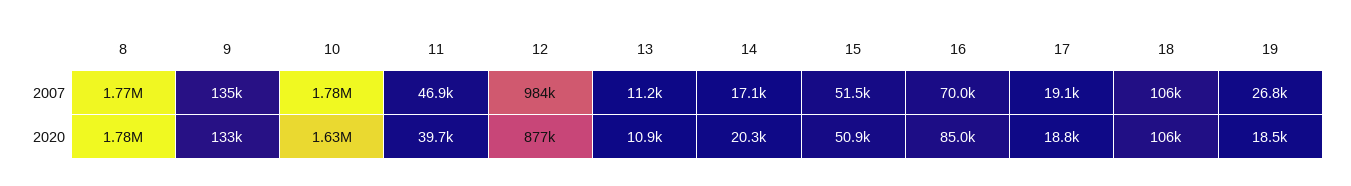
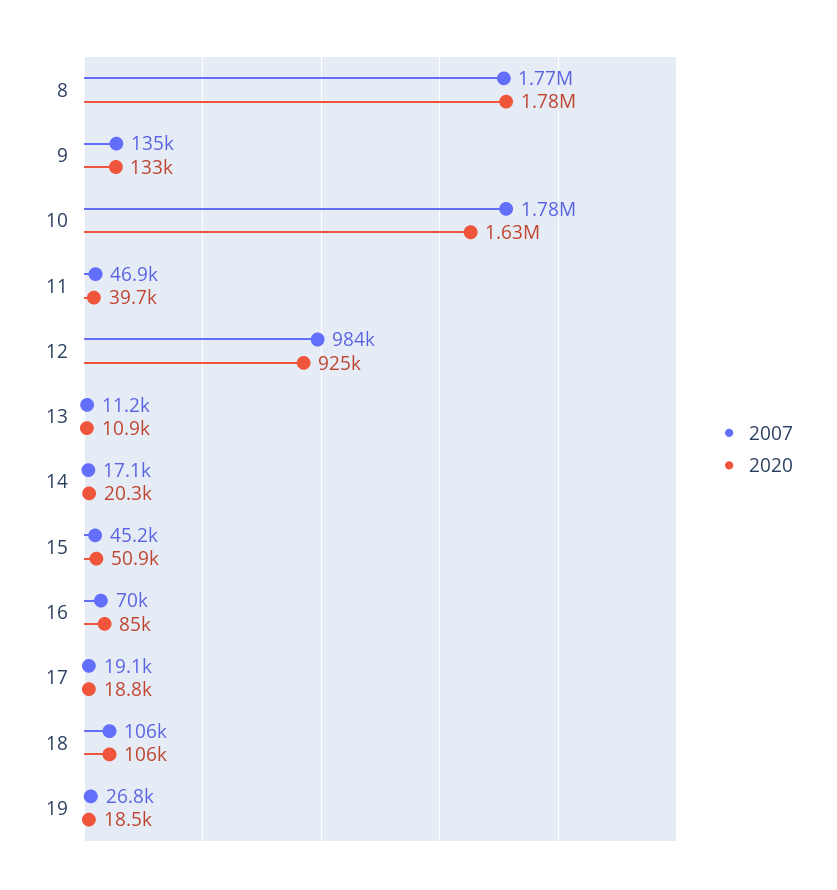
  {
    "2007": {
      "8": 1770000,
      "9": 135000,
      "10": 1780000,
      "11": 46900,
      "12": 984000,
      "13": 11200,
      "14": 17100,
-     "15": 51500,
+     "15": 45200,
      "16": 70000,
      "17": 19100,
      "18": 106000,
      "19": 26800
    },
    "2020": {
      "8": 1780000,
      "9": 133000,
      "10": 1630000,
      "11": 39700,
-     "12": 877000,
+     "12": 925000,
      "13": 10900,
      "14": 20300,
      "15": 50900,
      "16": 85000,
      "17": 18800,
      "18": 106000,
      "19": 18500
    }
  }

